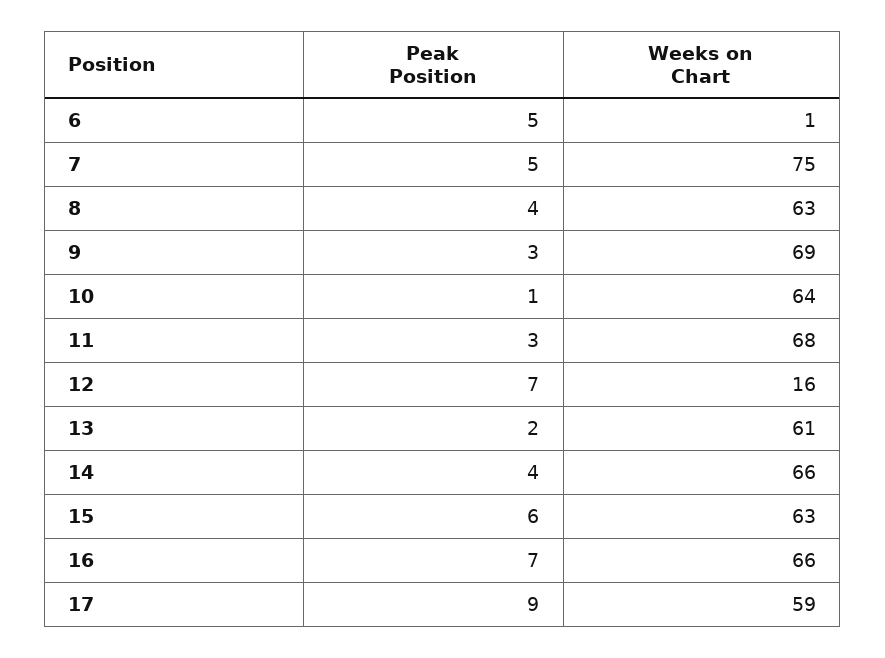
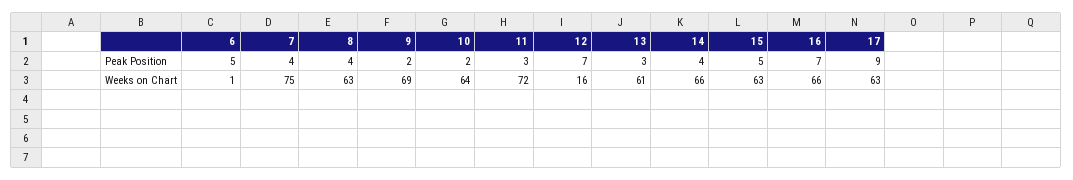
  {
    "Peak Position": {
      "6": 5,
-     "7": 5,
+     "7": 4,
      "8": 4,
-     "9": 3,
+     "9": 2,
-     "10": 1,
+     "10": 2,
      "11": 3,
      "12": 7,
-     "13": 2,
+     "13": 3,
      "14": 4,
-     "15": 6,
+     "15": 5,
      "16": 7,
      "17": 9
    },
    "Weeks on Chart": {
      "6": 1,
      "7": 75,
      "8": 63,
      "9": 69,
      "10": 64,
-     "11": 68,
+     "11": 72,
      "12": 16,
      "13": 61,
      "14": 66,
      "15": 63,
      "16": 66,
-     "17": 59
+     "17": 63
    }
  }

